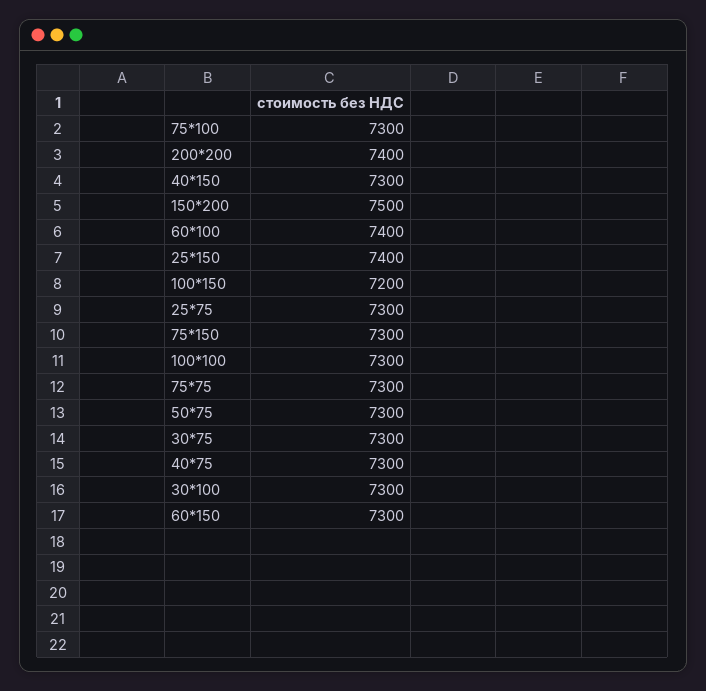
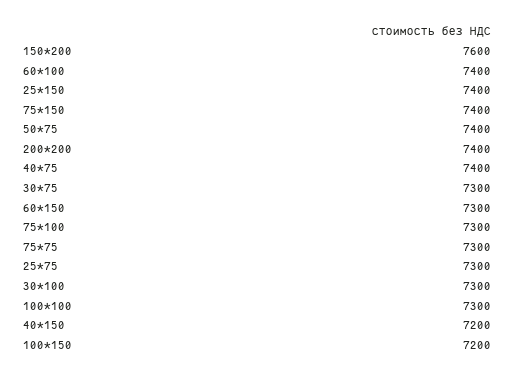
  {
    "75*100": 7300,
    "200*200": 7400,
-   "40*150": 7300,
+   "40*150": 7200,
-   "150*200": 7500,
+   "150*200": 7600,
    "60*100": 7400,
    "25*150": 7400,
    "100*150": 7200,
    "25*75": 7300,
-   "75*150": 7300,
+   "75*150": 7400,
    "100*100": 7300,
    "75*75": 7300,
-   "50*75": 7300,
+   "50*75": 7400,
    "30*75": 7300,
-   "40*75": 7300,
+   "40*75": 7400,
    "30*100": 7300,
    "60*150": 7300
  }

